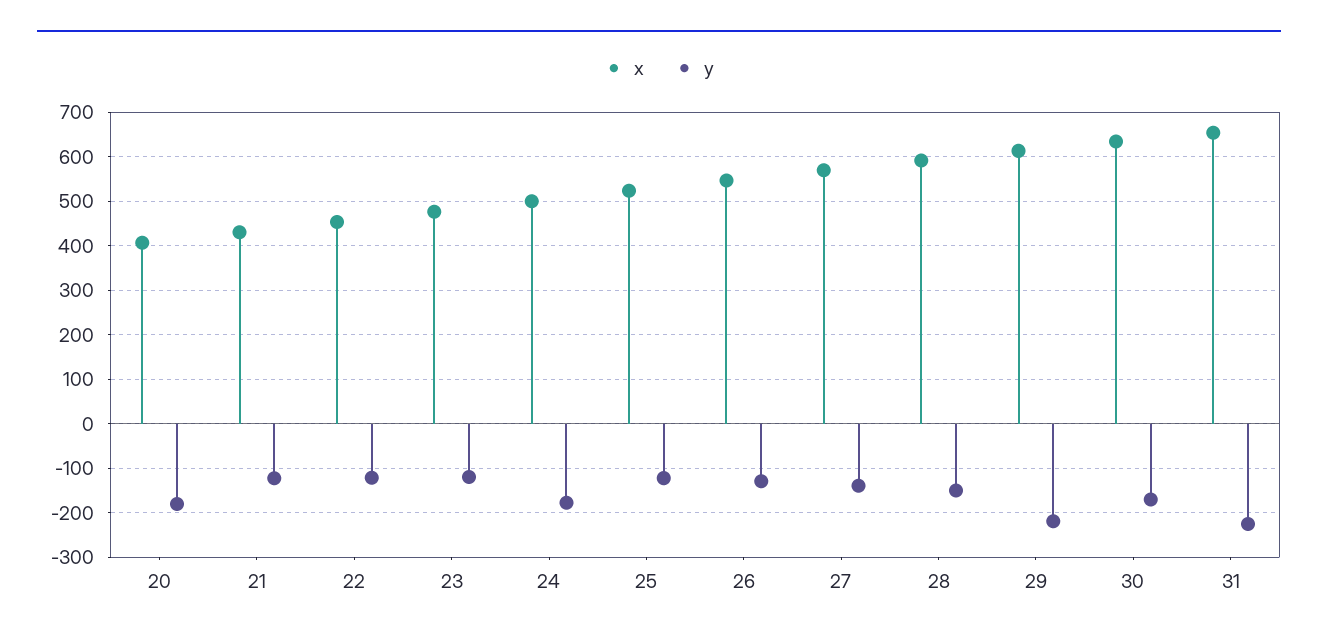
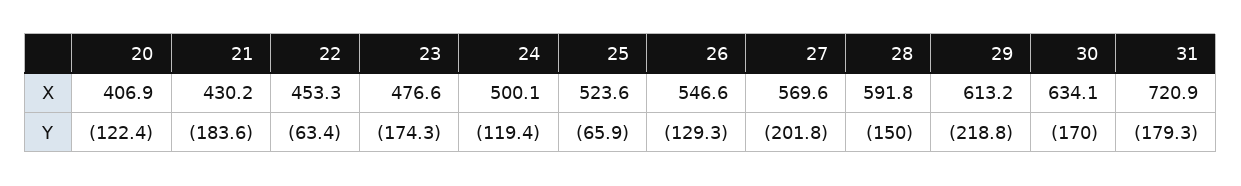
  {
    "x": {
      "20": 406.9,
      "21": 430.2,
      "22": 453.3,
      "23": 476.6,
      "24": 500.1,
      "25": 523.6,
      "26": 546.6,
      "27": 569.6,
      "28": 591.8,
      "29": 613.2,
      "30": 634.1,
-     "31": 660
+     "31": 720.9
    },
    "y": {
-     "20": -180,
+     "20": -122.4,
-     "21": -120,
+     "21": -183.6,
-     "22": -120,
+     "22": -63.4,
-     "23": -120,
+     "23": -174.3,
-     "24": -180,
+     "24": -119.4,
-     "25": -120,
+     "25": -65.9,
      "26": -129.3,
-     "27": -140,
+     "27": -201.8,
      "28": -150,
      "29": -218.8,
      "30": -170,
-     "31": -220
+     "31": -179.3
    }
  }

